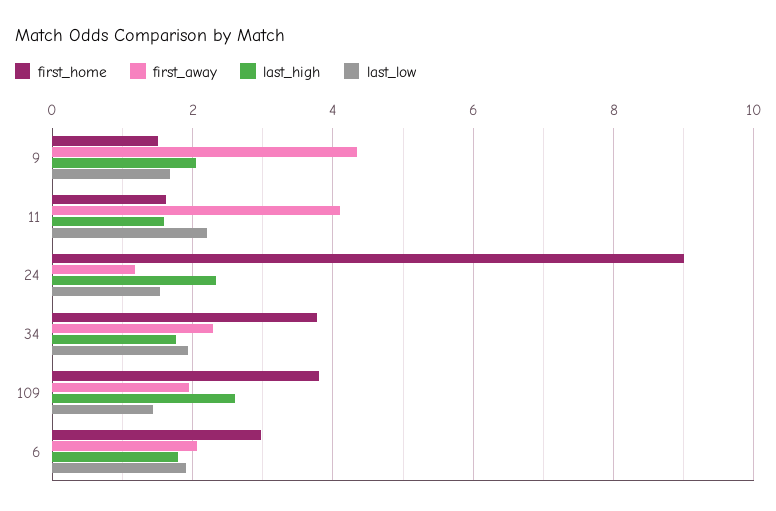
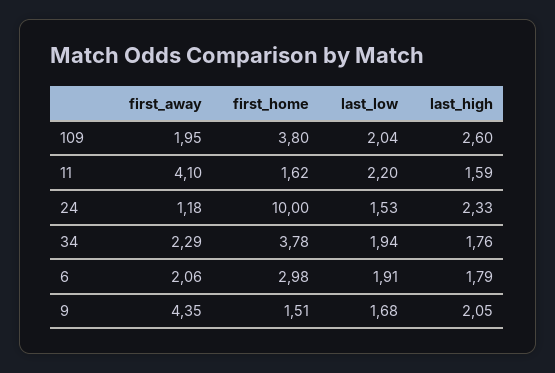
  {
    "first_home": {
      "9": 1.51,
      "11": 1.62,
-     "24": 9,
+     "24": 10,
      "34": 3.78,
      "109": 3.8,
      "6": 2.98
    },
    "first_away": {
      "9": 4.35,
      "11": 4.1,
      "24": 1.18,
      "34": 2.29,
      "109": 1.95,
      "6": 2.06
    },
    "last_high": {
      "9": 2.05,
      "11": 1.59,
      "24": 2.33,
      "34": 1.76,
      "109": 2.6,
      "6": 1.79
    },
    "last_low": {
      "9": 1.68,
      "11": 2.2,
      "24": 1.53,
      "34": 1.94,
-     "109": 1.4,
+     "109": 2.04,
      "6": 1.91
    }
  }

